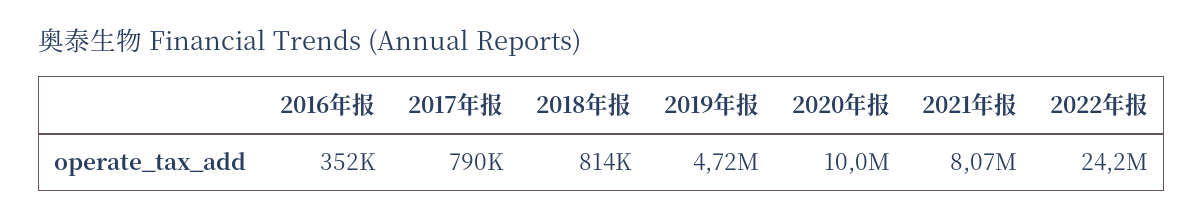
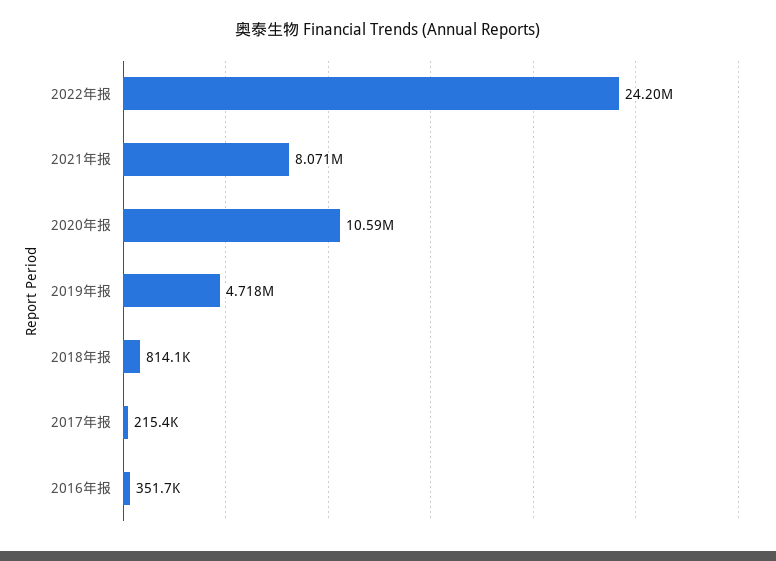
  {
    "2016年报": 351700,
-   "2017年报": 790000,
+   "2017年报": 215400,
    "2018年报": 814100,
    "2019年报": 4718000,
-   "2020年报": 10000000,
+   "2020年报": 10590000,
    "2021年报": 8071000,
    "2022年报": 24200000
  }

